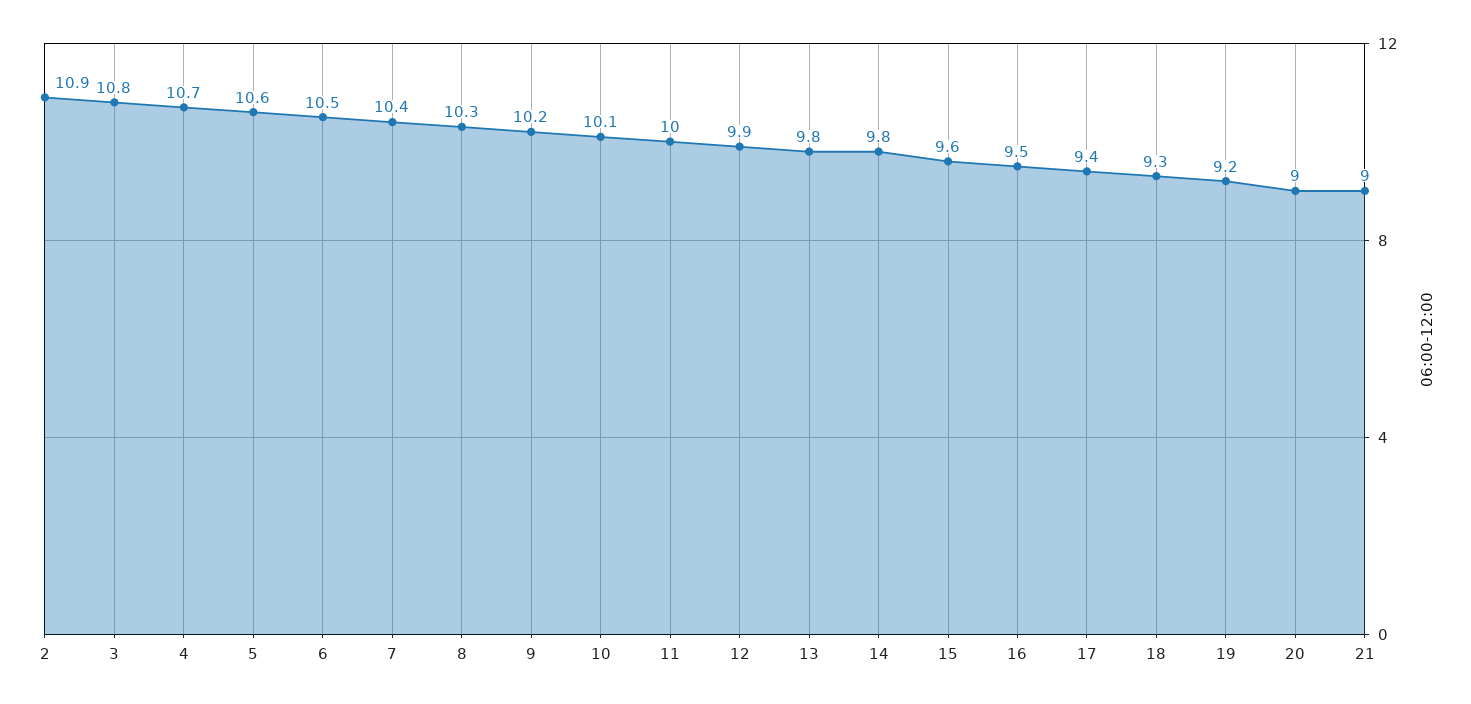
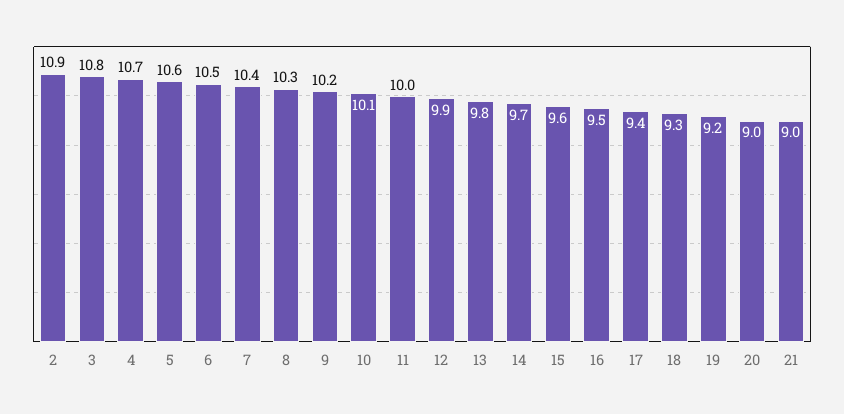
  {
    "2": 10.9,
    "3": 10.8,
    "4": 10.7,
    "5": 10.6,
    "6": 10.5,
    "7": 10.4,
    "8": 10.3,
    "9": 10.2,
    "10": 10.1,
    "11": 10,
    "12": 9.9,
    "13": 9.8,
-   "14": 9.8,
+   "14": 9.7,
    "15": 9.6,
    "16": 9.5,
    "17": 9.4,
    "18": 9.3,
    "19": 9.2,
    "20": 9,
    "21": 9
  }

